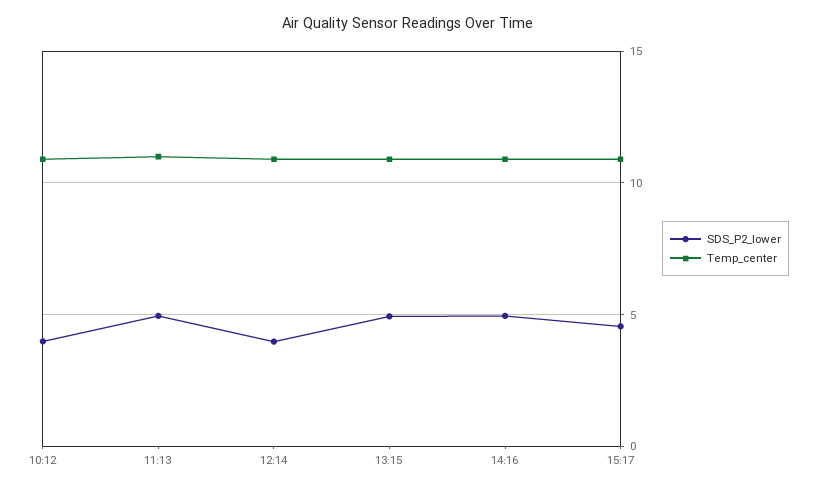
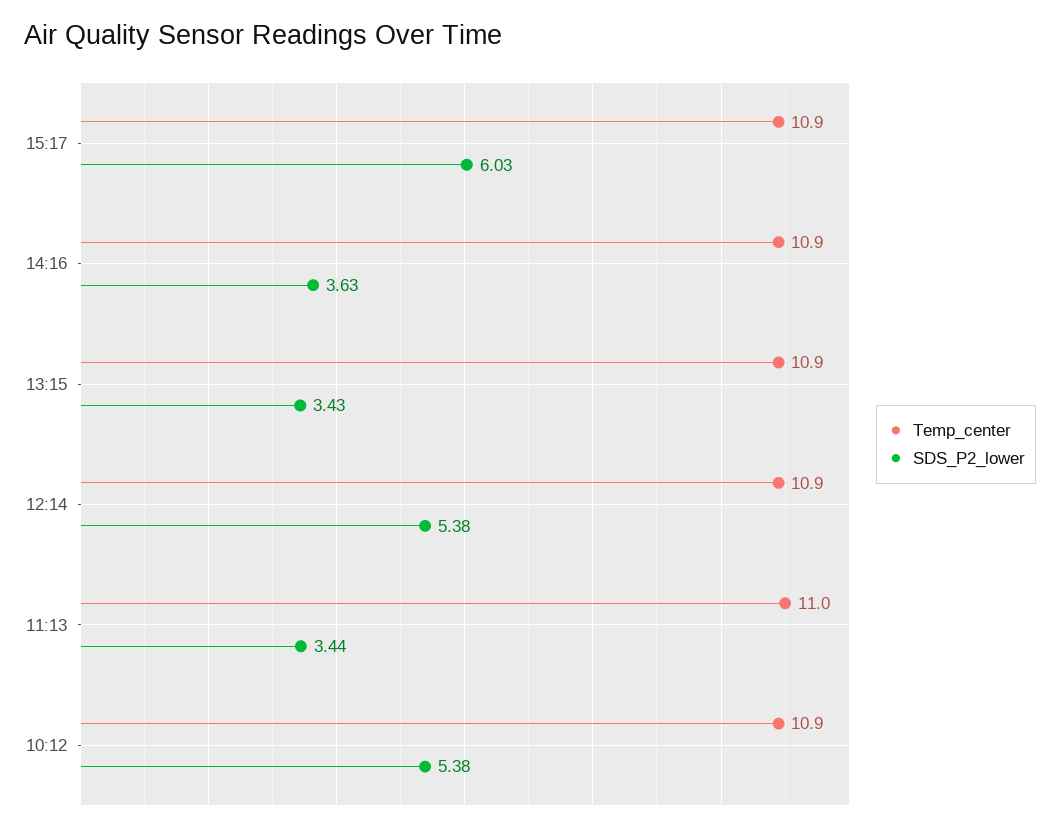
  {
    "SDS_P2_lower": {
-     "10:12": 4,
+     "10:12": 5.38,
-     "11:13": 5,
+     "11:13": 3.44,
-     "12:14": 4,
+     "12:14": 5.38,
-     "13:15": 5,
+     "13:15": 3.43,
-     "14:16": 5,
+     "14:16": 3.63,
-     "15:17": 4.5
+     "15:17": 6.03
    },
    "Temp_center": {
      "10:12": 10.9,
      "11:13": 11,
      "12:14": 10.9,
      "13:15": 10.9,
      "14:16": 10.9,
      "15:17": 10.9
    }
  }

